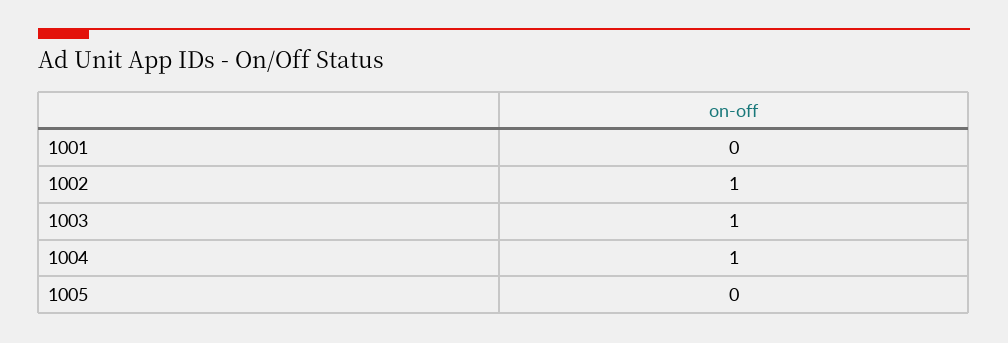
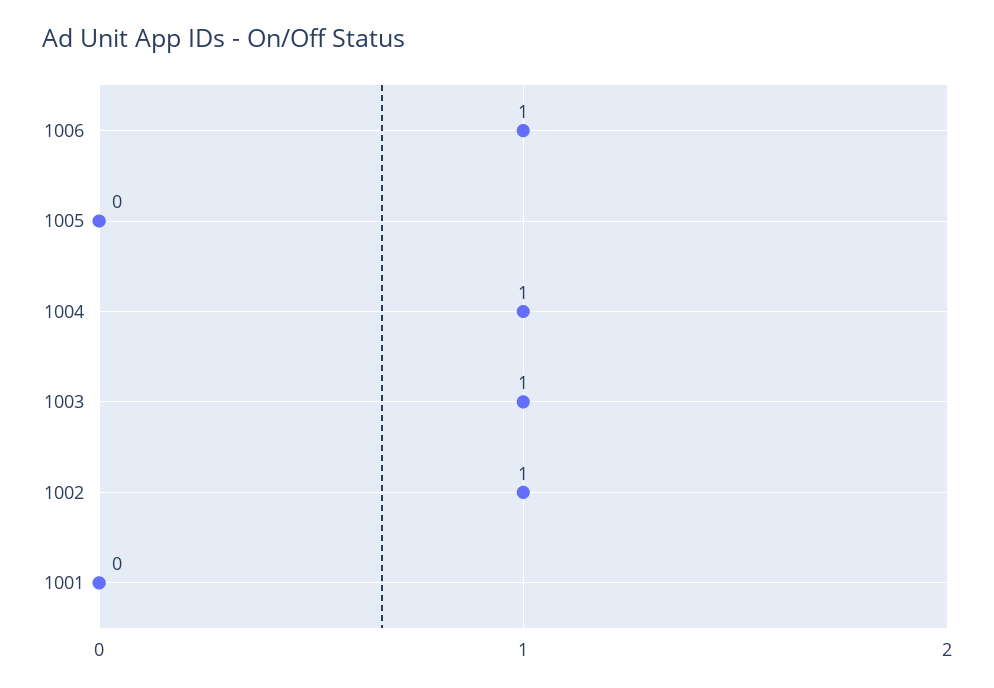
  {
    "1001": 0,
    "1002": 1,
    "1003": 1,
    "1004": 1,
-   "1005": 0
+   "1005": 0,
+   "1006": 1
  }

